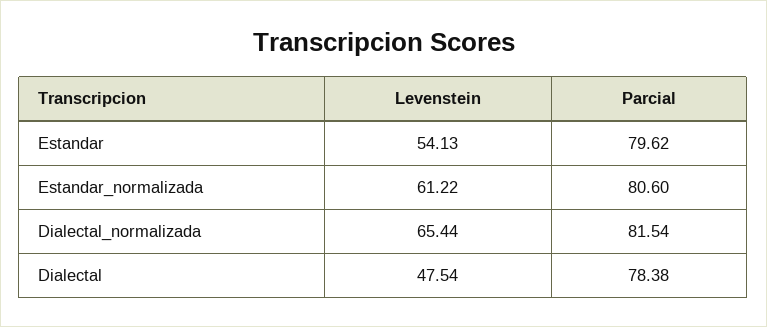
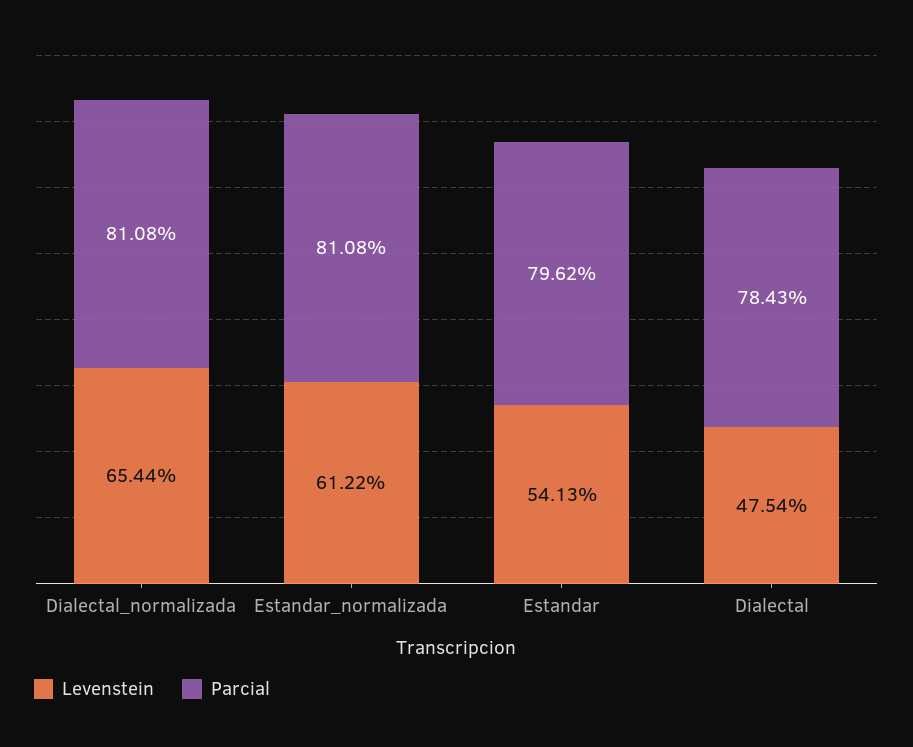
  {
    "Levenstein": {
      "Estandar": 54.13,
      "Estandar_normalizada": 61.22,
      "Dialectal_normalizada": 65.44,
      "Dialectal": 47.54
    },
    "Parcial": {
      "Estandar": 79.62,
-     "Estandar_normalizada": 80.6,
+     "Estandar_normalizada": 81.08,
-     "Dialectal_normalizada": 81.54,
+     "Dialectal_normalizada": 81.08,
-     "Dialectal": 78.38
+     "Dialectal": 78.43
    }
  }

